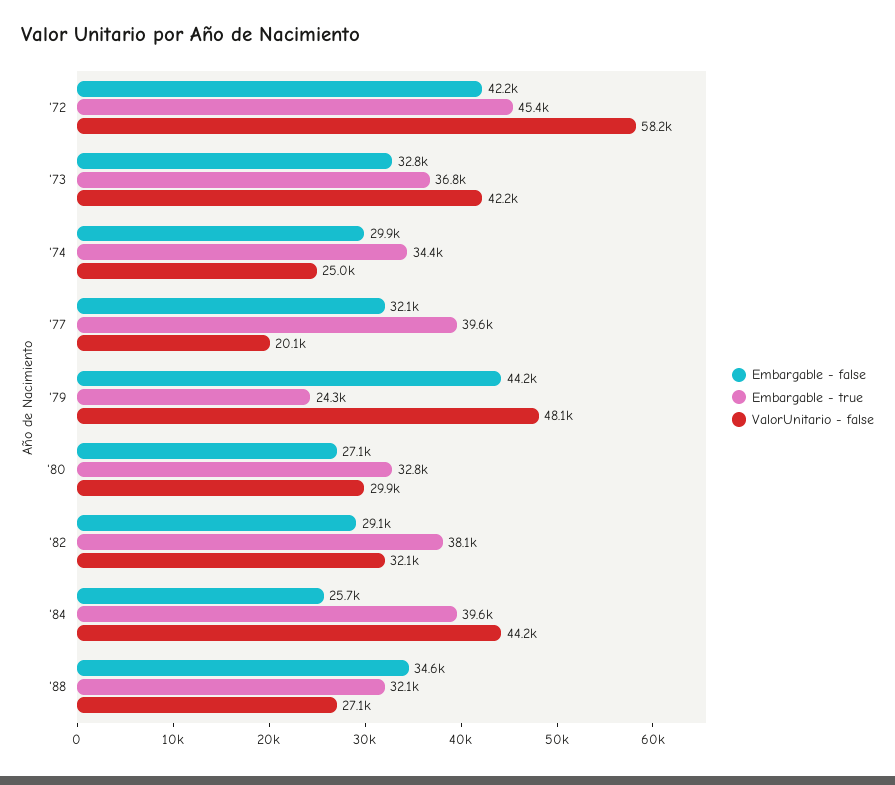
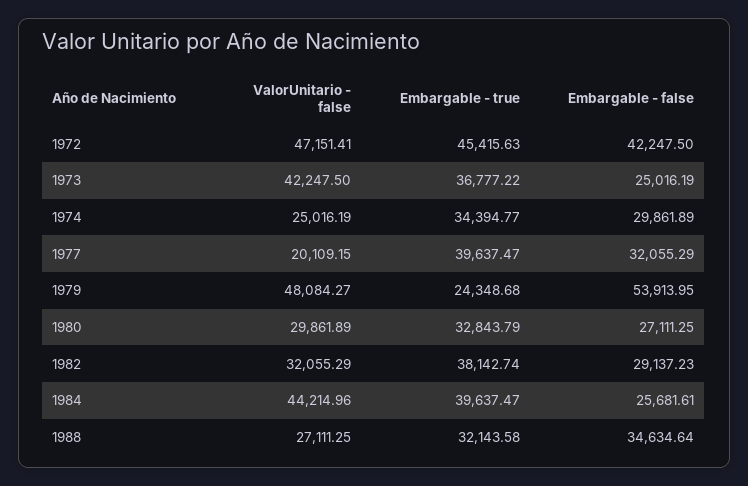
  {
    "Embargable - false": {
      "'72": 42247.5,
-     "'73": 32800,
+     "'73": 25016.19,
      "'74": 29861.89,
      "'77": 32055.29,
-     "'79": 44200,
+     "'79": 53913.95,
      "'80": 27111.25,
      "'82": 29137.23,
      "'84": 25681.61,
      "'88": 34634.64
    },
    "Embargable - true": {
      "'72": 45415.63,
      "'73": 36777.22,
      "'74": 34394.77,
      "'77": 39637.47,
      "'79": 24348.68,
      "'80": 32843.79,
      "'82": 38142.74,
      "'84": 39637.47,
      "'88": 32143.58
    },
    "ValorUnitario - false": {
-     "'72": 58200,
+     "'72": 47151.41,
      "'73": 42247.5,
      "'74": 25016.19,
      "'77": 20109.15,
      "'79": 48084.27,
      "'80": 29861.89,
      "'82": 32055.29,
      "'84": 44214.96,
      "'88": 27111.25
    }
  }

